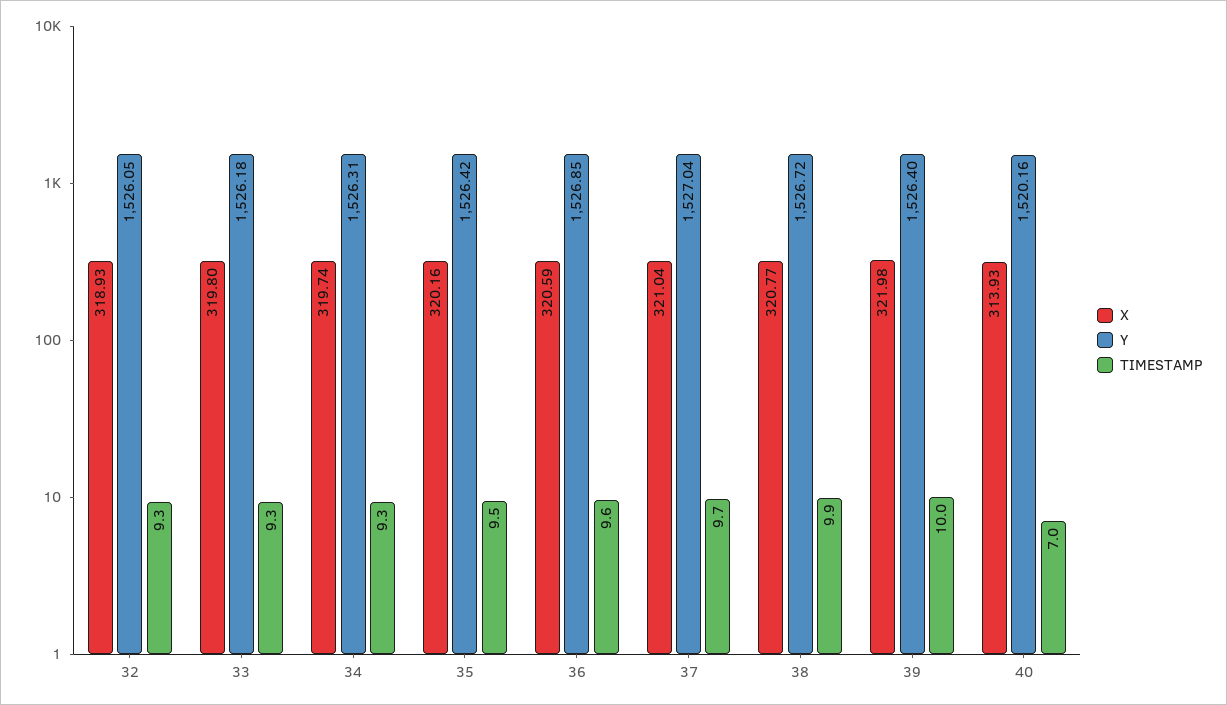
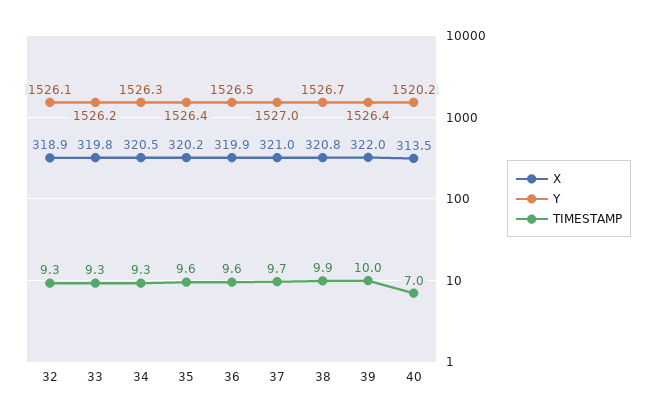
  {
    "X": {
      "32": 318.93,
      "33": 319.8,
-     "34": 319.74,
+     "34": 320.5,
      "35": 320.16,
-     "36": 320.59,
+     "36": 319.9,
      "37": 321.04,
      "38": 320.77,
      "39": 321.98,
-     "40": 313.93
+     "40": 313.5
    },
    "Y": {
      "32": 1526.05,
      "33": 1526.18,
      "34": 1526.31,
      "35": 1526.42,
-     "36": 1526.85,
+     "36": 1526.5,
      "37": 1527.04,
      "38": 1526.72,
      "39": 1526.4,
      "40": 1520.16
    },
    "TIMESTAMP": {
      "32": 9.3,
      "33": 9.3,
      "34": 9.3,
-     "35": 9.5,
+     "35": 9.6,
      "36": 9.6,
      "37": 9.7,
      "38": 9.9,
      "39": 10,
      "40": 7
    }
  }

